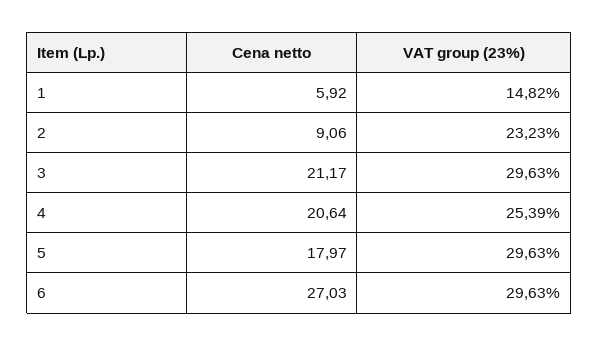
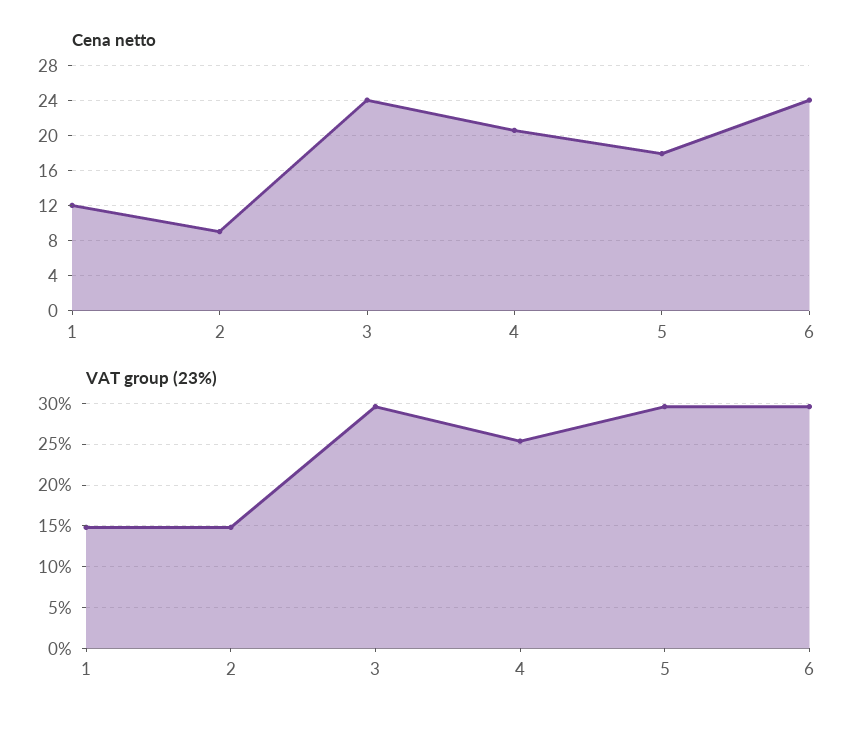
  {
    "Cena netto": {
-     "1": 5.92,
+     "1": 12,
      "2": 9.06,
-     "3": 21.17,
+     "3": 24,
      "4": 20.64,
      "5": 17.97,
-     "6": 27.03
+     "6": 24
    },
    "VAT group (23%)": {
      "1": 14.82,
-     "2": 23.23,
+     "2": 15,
      "3": 29.63,
      "4": 25.39,
      "5": 29.63,
      "6": 29.63
    }
  }

